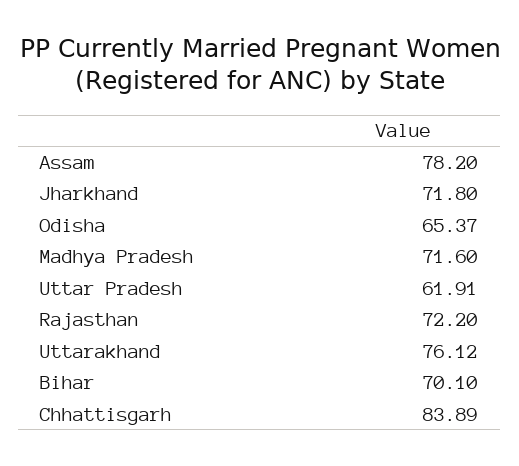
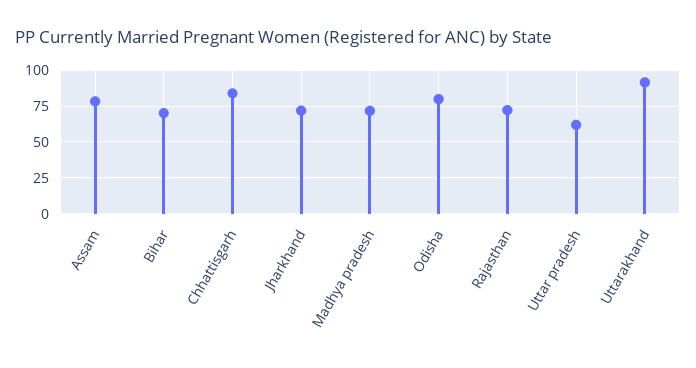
  {
    "Assam": 78.2,
    "Jharkhand": 71.8,
-   "Odisha": 65.37,
+   "Odisha": 80,
    "Madhya Pradesh": 71.6,
    "Uttar Pradesh": 61.91,
    "Rajasthan": 72.2,
-   "Uttarakhand": 76.12,
+   "Uttarakhand": 90,
    "Bihar": 70.1,
    "Chhattisgarh": 83.89
  }

